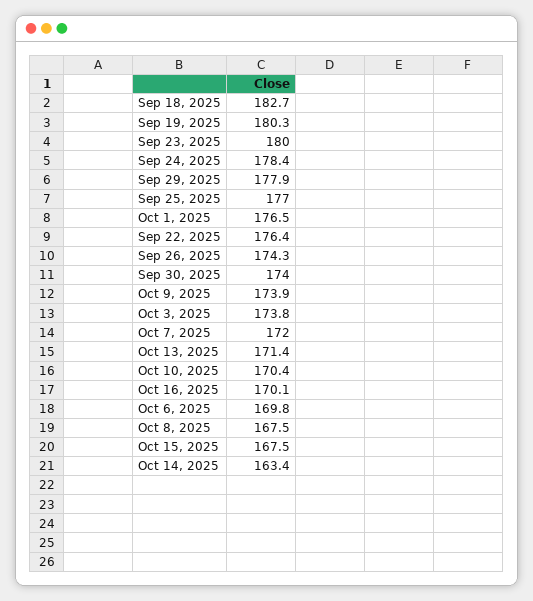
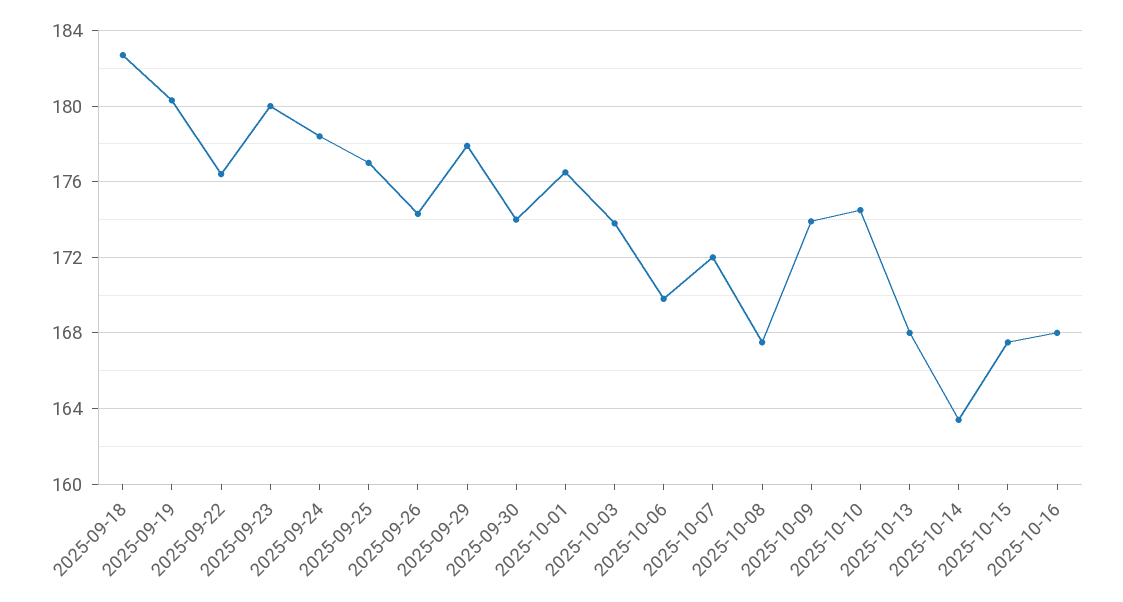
  {
    "Sep 18, 2025": 182.7,
    "Sep 19, 2025": 180.3,
    "Sep 23, 2025": 180,
    "Sep 24, 2025": 178.4,
    "Sep 29, 2025": 177.9,
    "Sep 25, 2025": 177,
    "Oct 1, 2025": 176.5,
    "Sep 22, 2025": 176.4,
    "Sep 26, 2025": 174.3,
    "Sep 30, 2025": 174,
    "Oct 9, 2025": 173.9,
    "Oct 3, 2025": 173.8,
    "Oct 7, 2025": 172,
-   "Oct 13, 2025": 171.4,
+   "Oct 13, 2025": 168,
-   "Oct 10, 2025": 170.4,
+   "Oct 10, 2025": 174.5,
-   "Oct 16, 2025": 170.1,
+   "Oct 16, 2025": 168,
    "Oct 6, 2025": 169.8,
    "Oct 8, 2025": 167.5,
    "Oct 15, 2025": 167.5,
    "Oct 14, 2025": 163.4
  }

